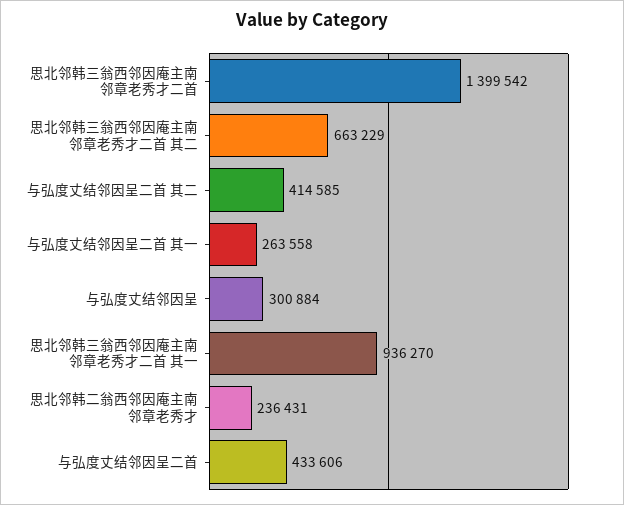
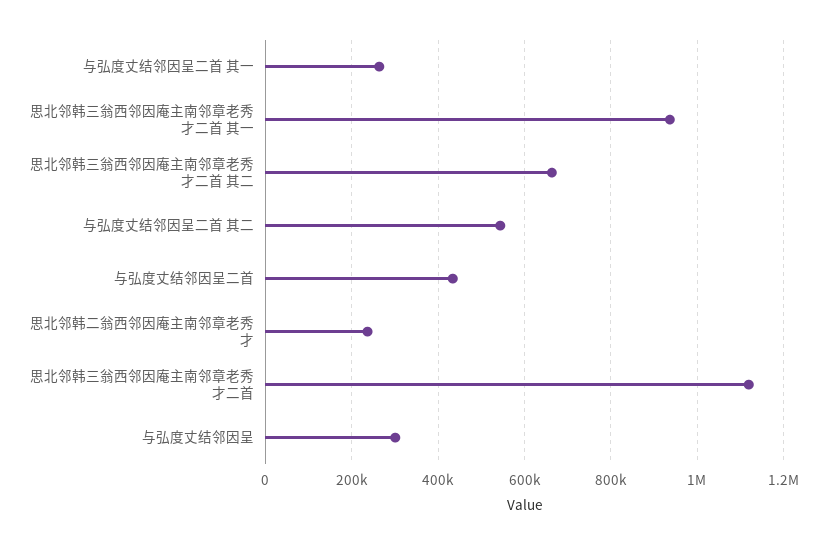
  {
-   "思北邻韩三翁西邻因庵主南邻章老秀才二首": 1399542,
+   "思北邻韩三翁西邻因庵主南邻章老秀才二首": 1120000,
    "思北邻韩三翁西邻因庵主南邻章老秀才二首 其二": 663229,
-   "与弘度丈结邻因呈二首 其二": 414585,
+   "与弘度丈结邻因呈二首 其二": 540000,
    "与弘度丈结邻因呈二首 其一": 263558,
    "与弘度丈结邻因呈": 300884,
    "思北邻韩三翁西邻因庵主南邻章老秀才二首 其一": 936270,
    "思北邻韩二翁西邻因庵主南邻章老秀才": 236431,
    "与弘度丈结邻因呈二首": 433606
  }

